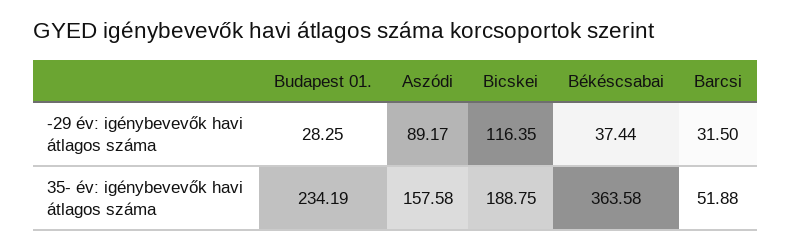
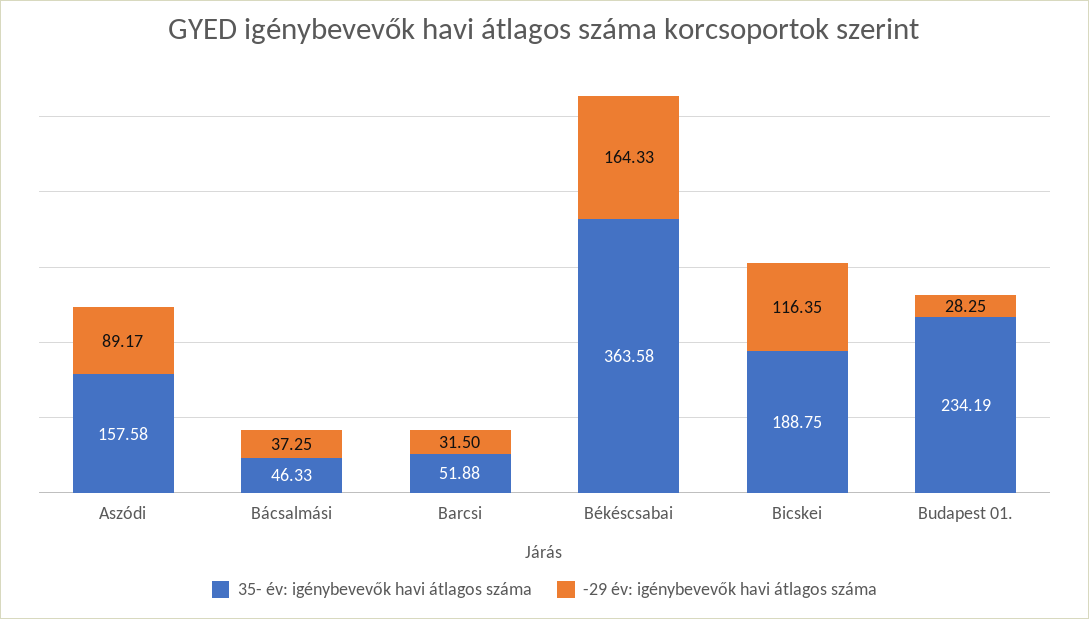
  {
    "-29 év: igénybevevők havi átlagos száma": {
      "Budapest 01.": 28.25,
      "Aszódi": 89.17,
      "Bicskei": 116.35,
-     "Békéscsabai": 37.44,
+     "Békéscsabai": 164.33,
-     "Barcsi": 31.5
+     "Barcsi": 31.5,
+     "Bácsalmási": 37.25
    },
    "35- év: igénybevevők havi átlagos száma": {
      "Budapest 01.": 234.19,
      "Aszódi": 157.58,
      "Bicskei": 188.75,
      "Békéscsabai": 363.58,
-     "Barcsi": 51.88
+     "Barcsi": 51.88,
+     "Bácsalmási": 46.33
    }
  }

